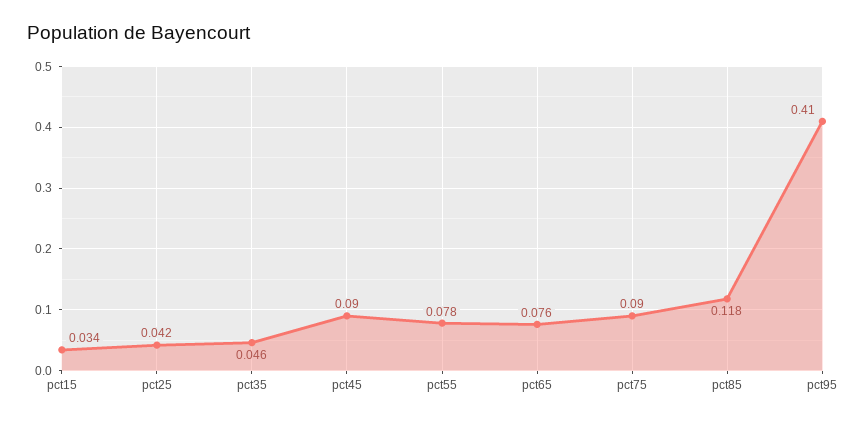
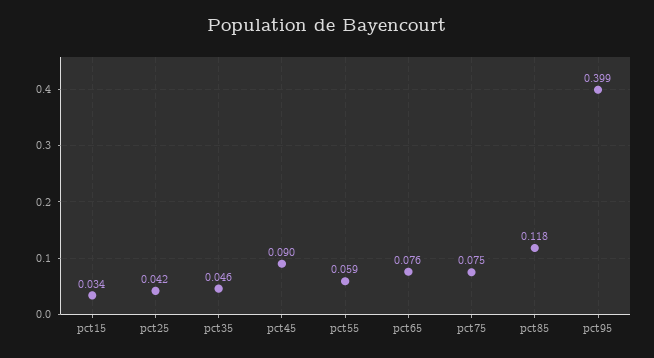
  {
    "pct15": 0.034,
    "pct25": 0.042,
    "pct35": 0.046,
    "pct45": 0.09,
-   "pct55": 0.078,
+   "pct55": 0.059,
    "pct65": 0.076,
-   "pct75": 0.09,
+   "pct75": 0.075,
    "pct85": 0.118,
-   "pct95": 0.41
+   "pct95": 0.399
  }

